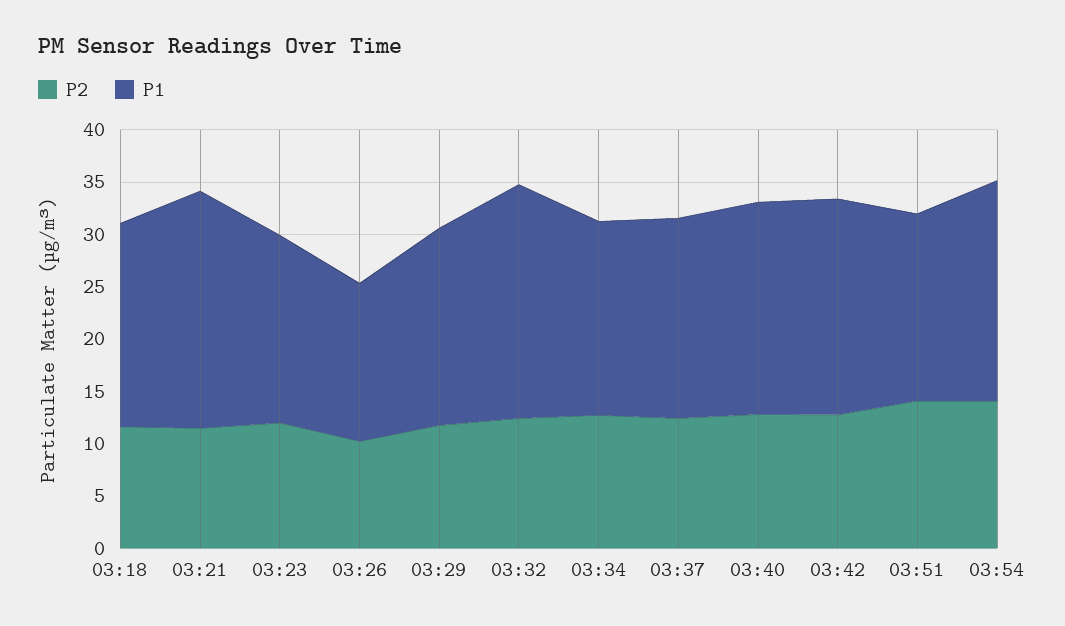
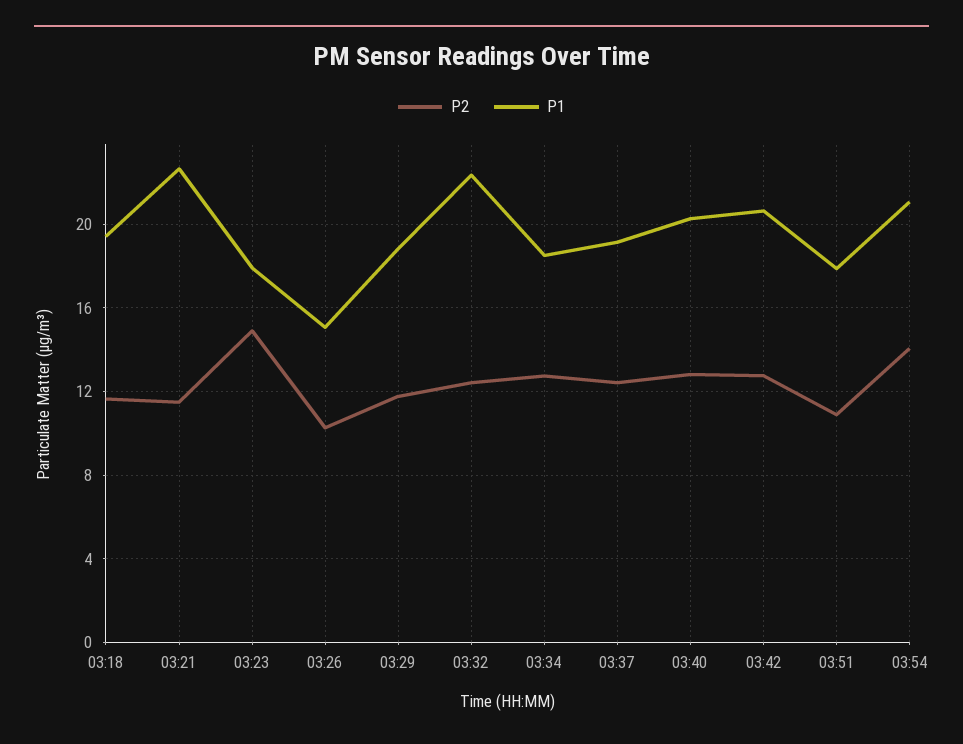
  {
    "P2": {
      "03:18": 11.5,
      "03:21": 11.5,
-     "03:23": 12,
+     "03:23": 15,
      "03:26": 10.5,
      "03:29": 12,
      "03:32": 12.5,
      "03:34": 13,
      "03:37": 12.5,
      "03:40": 13,
      "03:42": 13,
-     "03:51": 14,
+     "03:51": 11,
      "03:54": 14
    },
    "P1": {
      "03:18": 19.5,
      "03:21": 22.5,
      "03:23": 18,
      "03:26": 15,
      "03:29": 19,
      "03:32": 22.5,
      "03:34": 18.5,
      "03:37": 19,
      "03:40": 20.5,
      "03:42": 20.5,
      "03:51": 18,
      "03:54": 21
    }
  }

